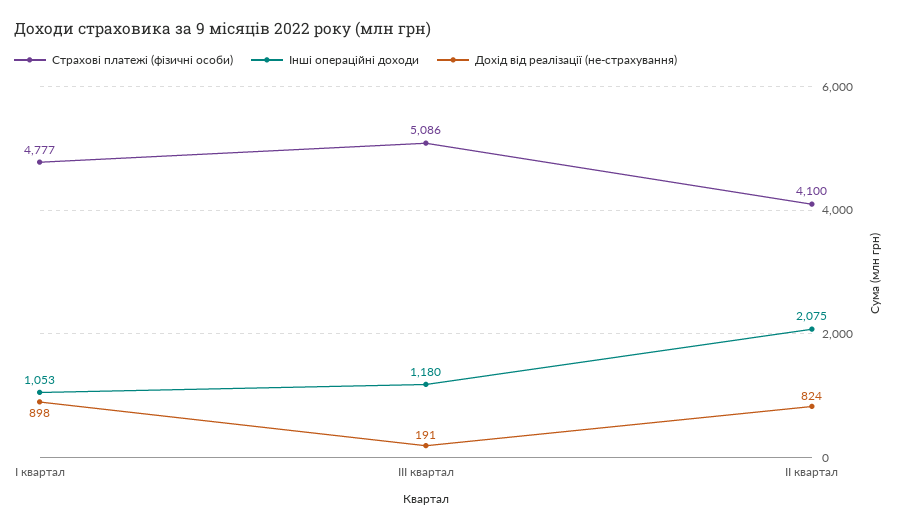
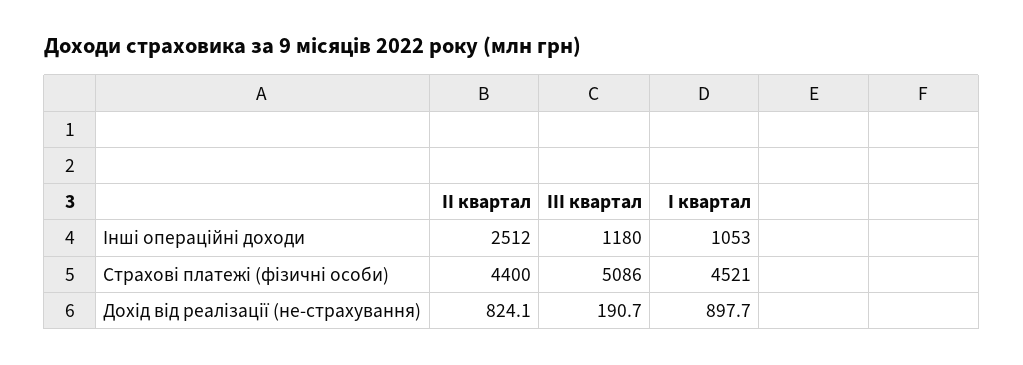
  {
    "Страхові платежі (фізичні особи)": {
-     "I квартал": 4777,
+     "I квартал": 4521,
      "III квартал": 5086,
-     "II квартал": 4100
+     "II квартал": 4400
    },
    "Інші операційні доходи": {
      "I квартал": 1053,
      "III квартал": 1180,
-     "II квартал": 2075
+     "II квартал": 2512
    },
    "Дохід від реалізації (не-страхування)": {
      "I квартал": 897.7,
      "III квартал": 190.7,
      "II квартал": 824.1
    }
  }

